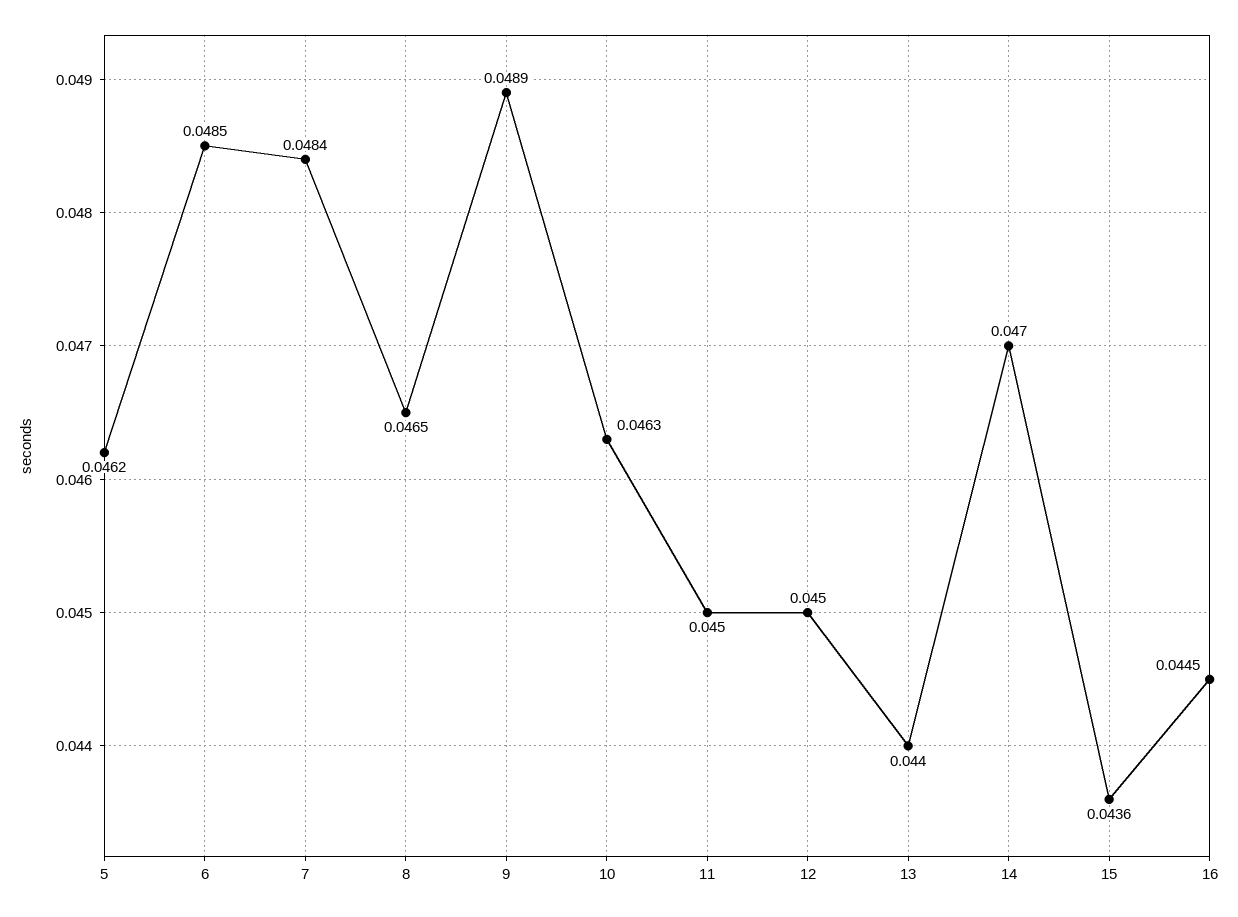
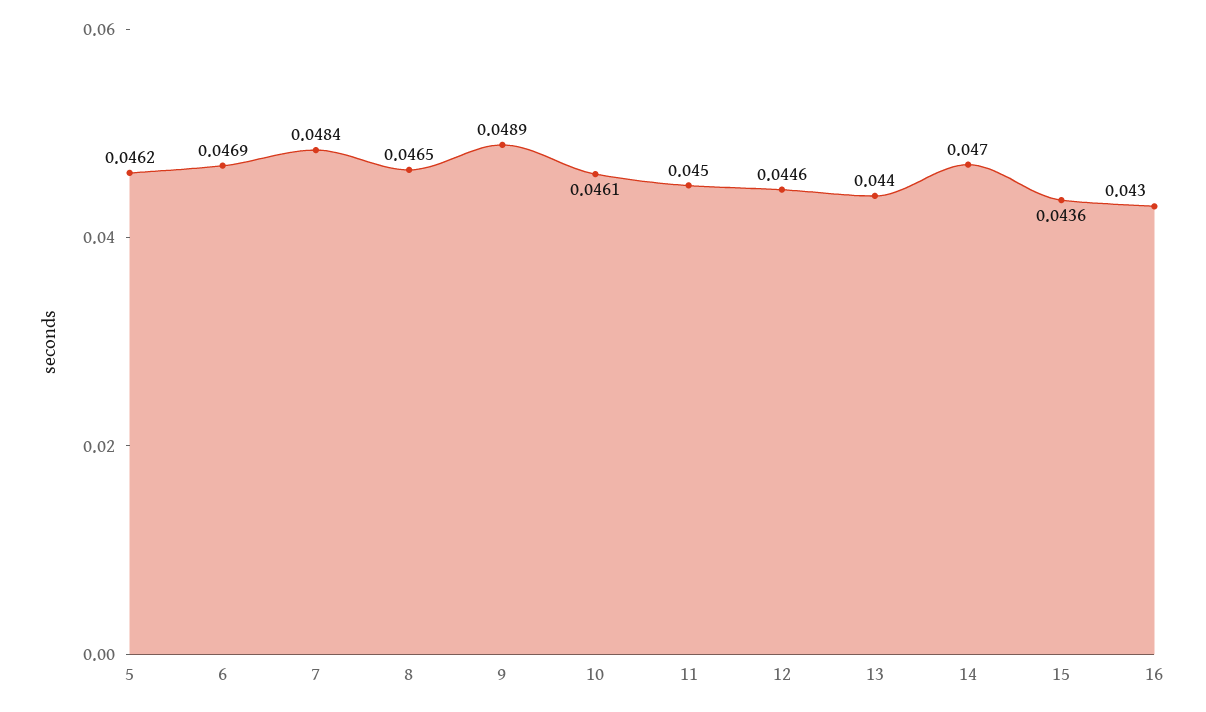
  {
    "5": 0.0462,
-   "6": 0.0485,
+   "6": 0.0469,
    "7": 0.0484,
    "8": 0.0465,
    "9": 0.0489,
-   "10": 0.0463,
+   "10": 0.0461,
    "11": 0.045,
-   "12": 0.045,
+   "12": 0.0446,
    "13": 0.044,
    "14": 0.047,
    "15": 0.0436,
-   "16": 0.0445
+   "16": 0.043
  }

